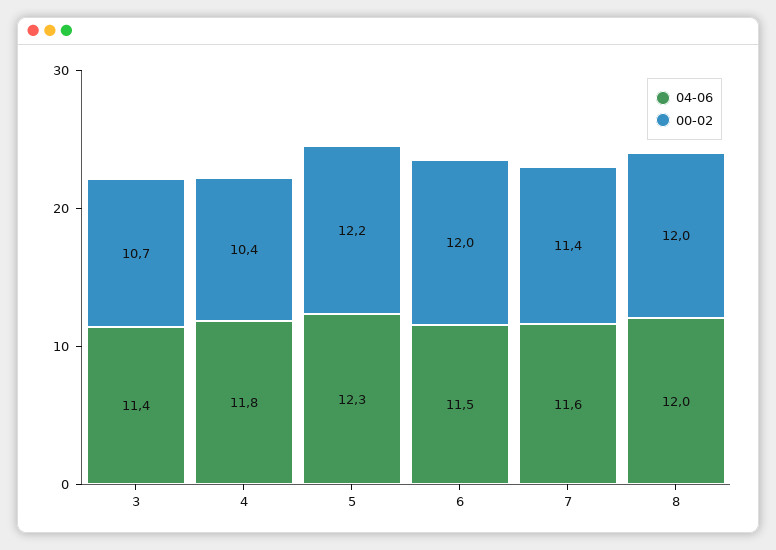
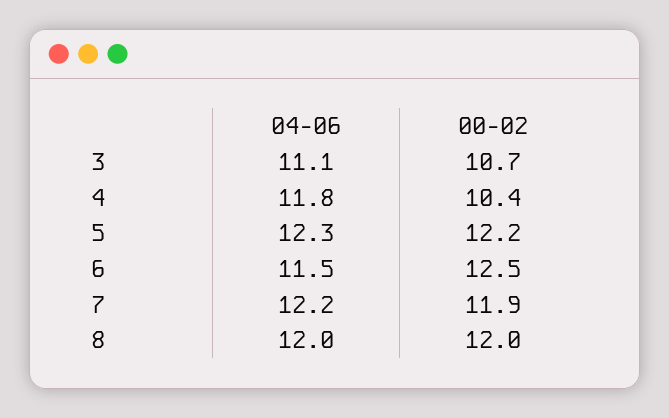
  {
    "04-06": {
-     "3": 11.4,
+     "3": 11.1,
      "4": 11.8,
      "5": 12.3,
      "6": 11.5,
-     "7": 11.6,
+     "7": 12.2,
      "8": 12
    },
    "00-02": {
      "3": 10.7,
      "4": 10.4,
      "5": 12.2,
-     "6": 12,
+     "6": 12.5,
-     "7": 11.4,
+     "7": 11.9,
      "8": 12
    }
  }

